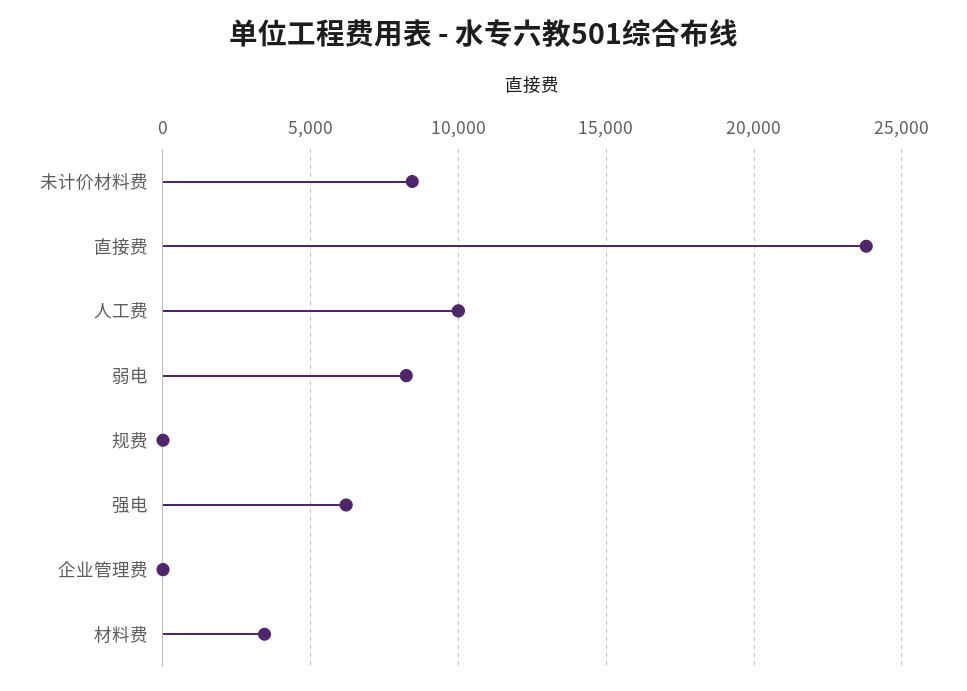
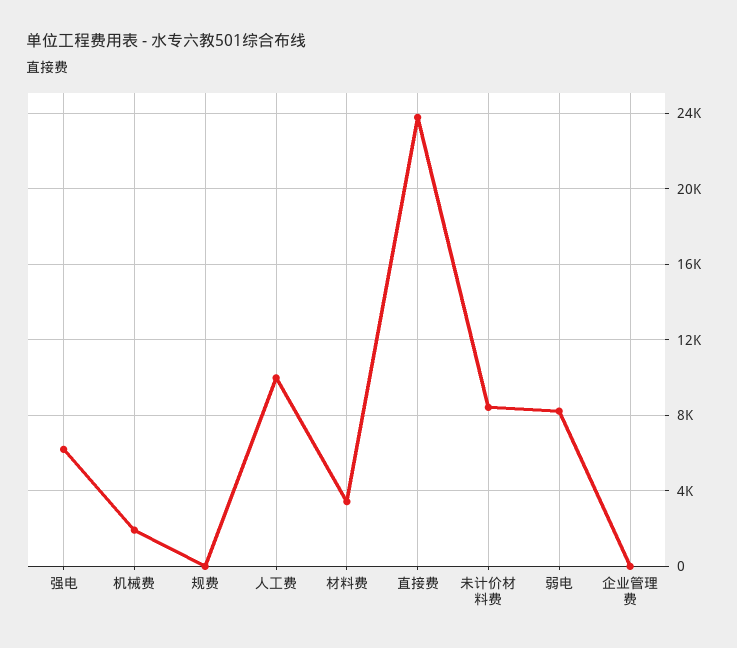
  {
    "未计价材料费": 8500,
    "直接费": 24000,
    "人工费": 10000,
    "弱电": 8000,
    "规费": 0,
    "强电": 6000,
    "企业管理费": 0,
-   "材料费": 3500
+   "材料费": 3500,
+   "机械费": 2000
  }

